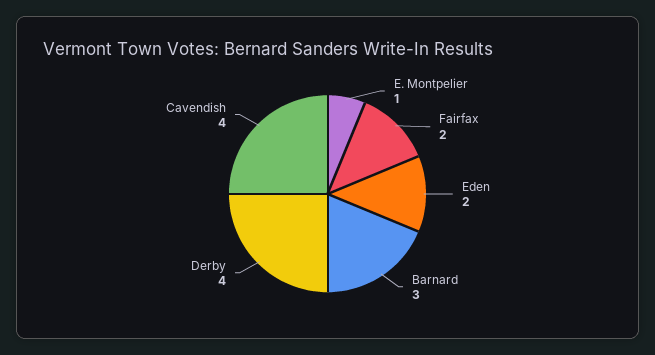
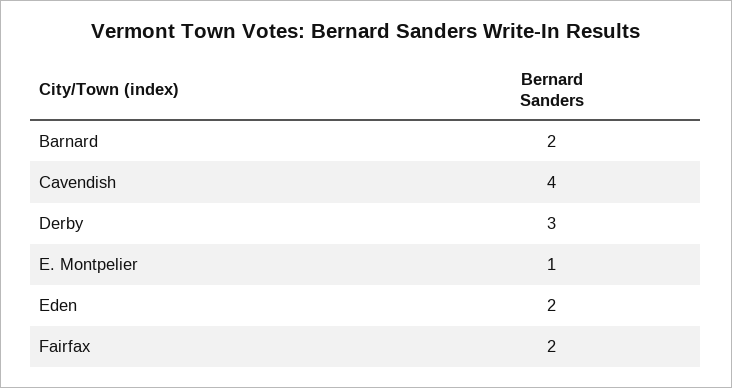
  {
    "E. Montpelier": 1,
    "Fairfax": 2,
    "Eden": 2,
-   "Barnard": 3,
+   "Barnard": 2,
-   "Derby": 4,
+   "Derby": 3,
    "Cavendish": 4
  }

